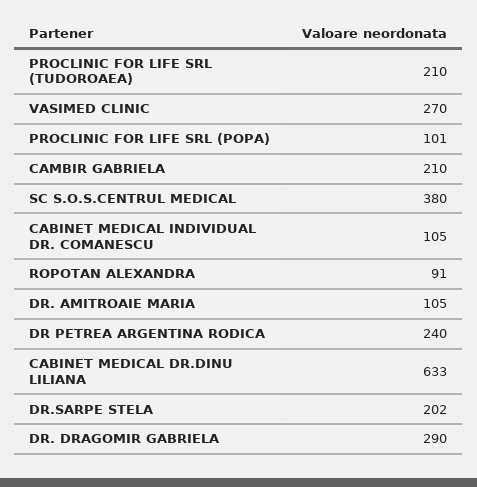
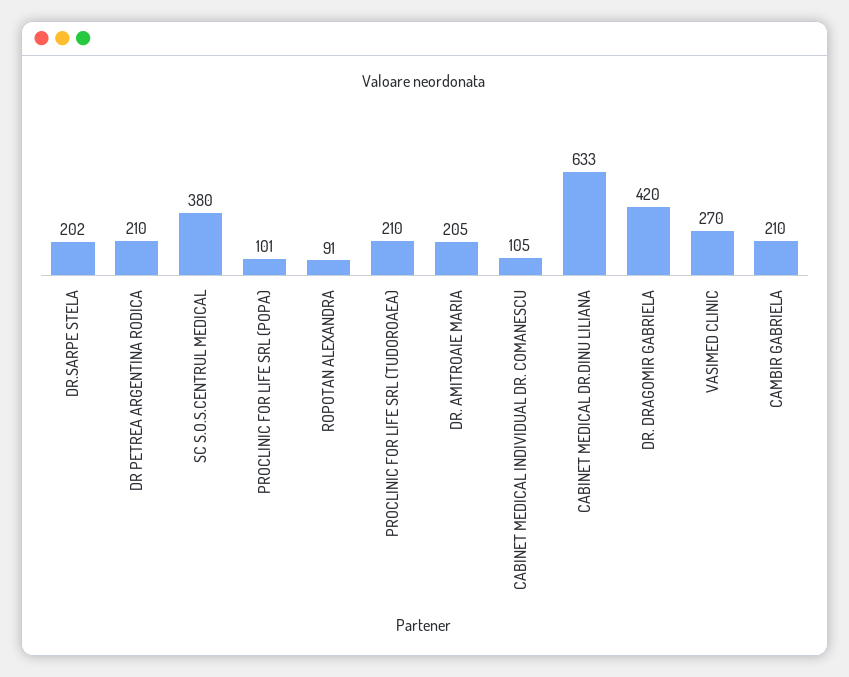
  {
    "PROCLINIC FOR LIFE SRL (TUDOROAEA)": 210,
    "VASIMED CLINIC": 270,
    "PROCLINIC FOR LIFE SRL (POPA)": 101,
    "CAMBIR GABRIELA": 210,
    "SC S.O.S.CENTRUL MEDICAL": 380,
    "CABINET MEDICAL INDIVIDUAL DR. COMANESCU": 105,
    "ROPOTAN ALEXANDRA": 91,
-   "DR. AMITROAIE MARIA": 105,
+   "DR. AMITROAIE MARIA": 205,
-   "DR PETREA ARGENTINA RODICA": 240,
+   "DR PETREA ARGENTINA RODICA": 210,
    "CABINET MEDICAL DR.DINU LILIANA": 633,
    "DR.SARPE STELA": 202,
-   "DR. DRAGOMIR GABRIELA": 290
+   "DR. DRAGOMIR GABRIELA": 420
  }

